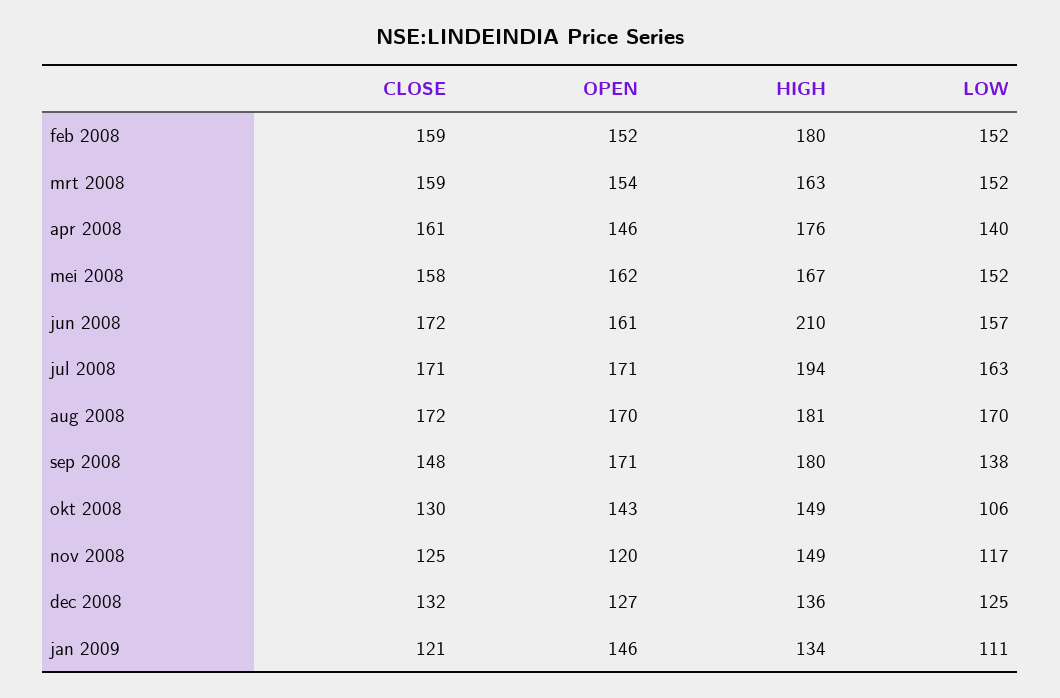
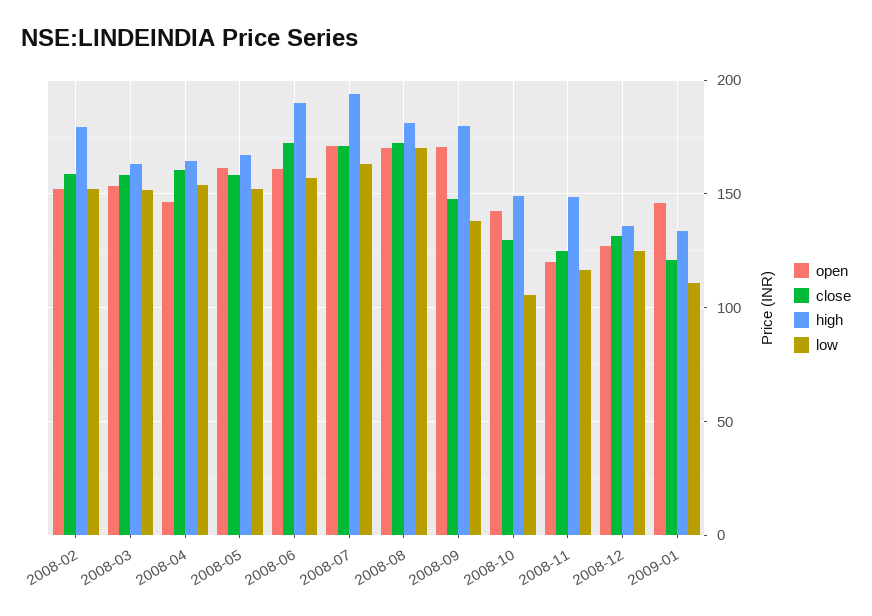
  {
    "CLOSE": {
      "feb 2008": 159,
      "mrt 2008": 159,
      "apr 2008": 161,
      "mei 2008": 158,
      "jun 2008": 172,
      "jul 2008": 171,
      "aug 2008": 172,
      "sep 2008": 148,
      "okt 2008": 130,
      "nov 2008": 125,
      "dec 2008": 132,
      "jan 2009": 121
    },
    "OPEN": {
      "feb 2008": 152,
      "mrt 2008": 154,
      "apr 2008": 146,
      "mei 2008": 162,
      "jun 2008": 161,
      "jul 2008": 171,
      "aug 2008": 170,
      "sep 2008": 171,
      "okt 2008": 143,
      "nov 2008": 120,
      "dec 2008": 127,
      "jan 2009": 146
    },
    "HIGH": {
      "feb 2008": 180,
      "mrt 2008": 163,
-     "apr 2008": 176,
+     "apr 2008": 165,
      "mei 2008": 167,
-     "jun 2008": 210,
+     "jun 2008": 190,
      "jul 2008": 194,
      "aug 2008": 181,
      "sep 2008": 180,
      "okt 2008": 149,
      "nov 2008": 149,
      "dec 2008": 136,
      "jan 2009": 134
    },
    "LOW": {
      "feb 2008": 152,
      "mrt 2008": 152,
-     "apr 2008": 140,
+     "apr 2008": 155,
      "mei 2008": 152,
      "jun 2008": 157,
      "jul 2008": 163,
      "aug 2008": 170,
      "sep 2008": 138,
      "okt 2008": 106,
      "nov 2008": 117,
      "dec 2008": 125,
      "jan 2009": 111
    }
  }

